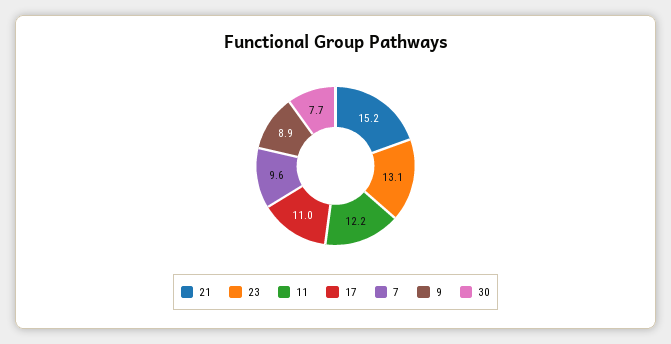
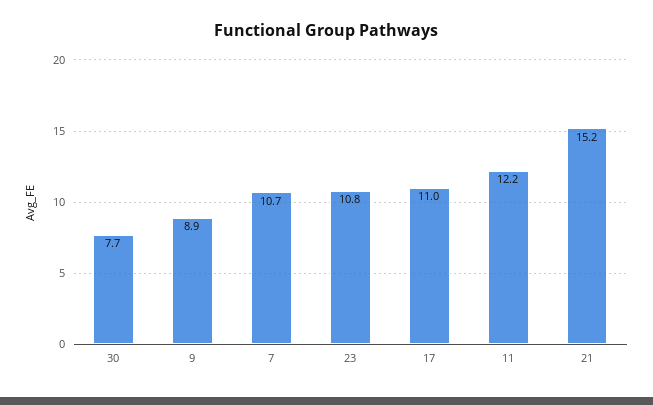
  {
    "21": 15.2,
-   "23": 13.1,
+   "23": 10.8,
    "11": 12.2,
    "17": 11,
-   "7": 9.6,
+   "7": 10.7,
    "9": 8.9,
    "30": 7.7
  }

